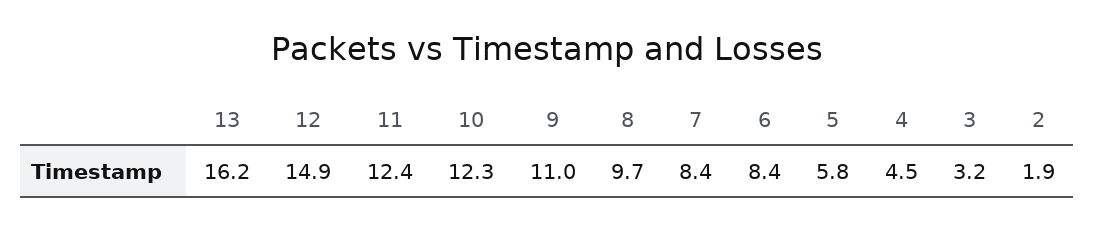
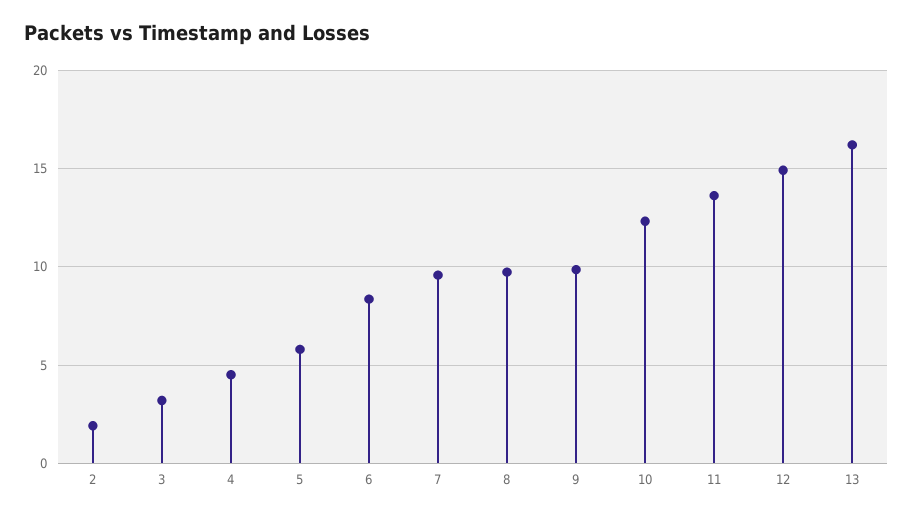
  {
    "13": 16.2,
    "12": 14.9,
-   "11": 12.4,
+   "11": 13.5,
    "10": 12.3,
-   "9": 11,
+   "9": 10,
    "8": 9.7,
-   "7": 8.4,
+   "7": 9.5,
    "6": 8.4,
    "5": 5.8,
    "4": 4.5,
    "3": 3.2,
    "2": 1.9
  }

